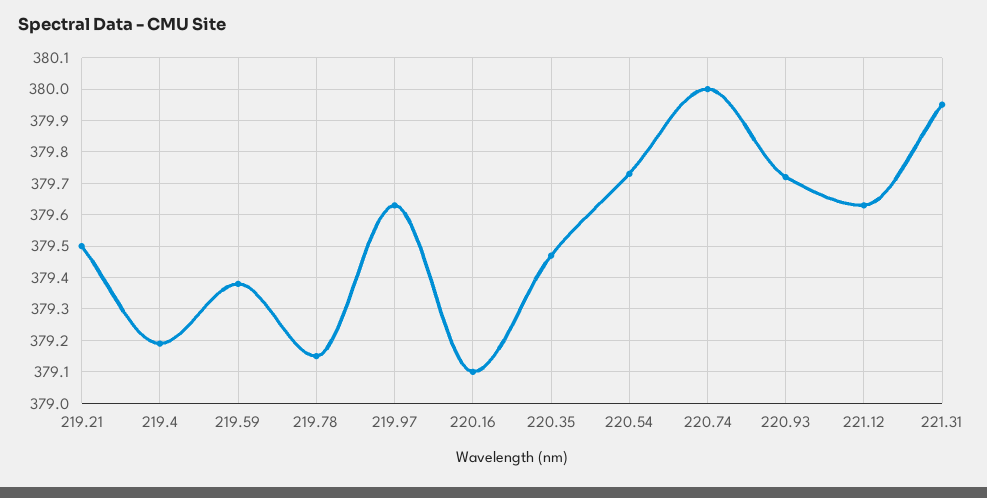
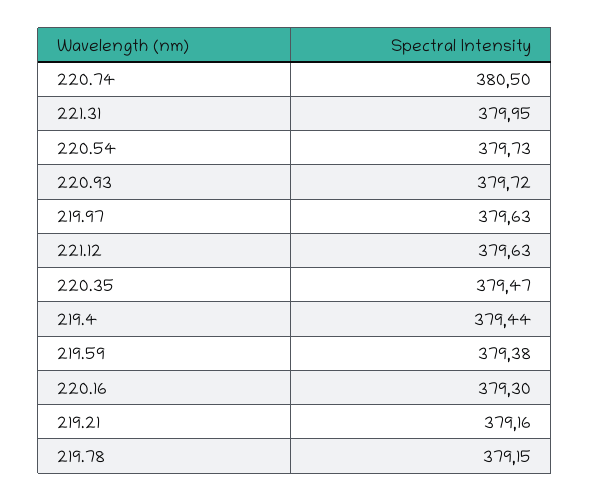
  {
-   "219.21": 379.5,
+   "219.21": 379.16,
-   "219.4": 379.2,
+   "219.4": 379.44,
    "219.59": 379.38,
    "219.78": 379.15,
    "219.97": 379.63,
-   "220.16": 379.1,
+   "220.16": 379.3,
    "220.35": 379.47,
    "220.54": 379.73,
-   "220.74": 380,
+   "220.74": 380.5,
    "220.93": 379.72,
    "221.12": 379.63,
    "221.31": 379.95
  }

